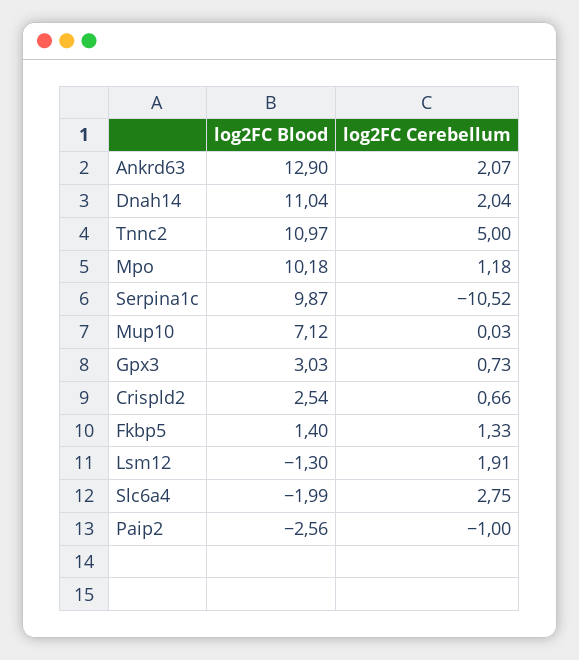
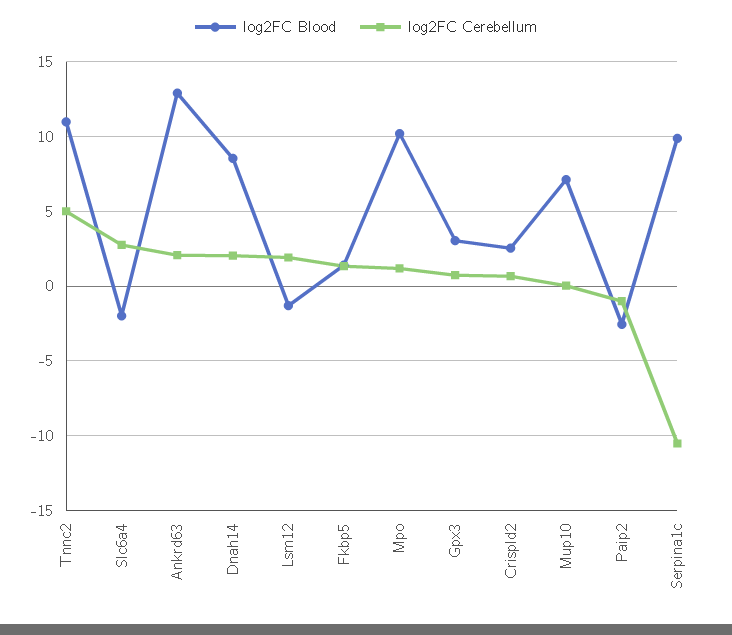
  {
    "log2FC Blood": {
      "Ankrd63": 12.9,
-     "Dnah14": 11.04,
+     "Dnah14": 8.5,
      "Tnnc2": 10.97,
      "Mpo": 10.18,
      "Serpina1c": 9.87,
      "Mup10": 7.12,
      "Gpx3": 3.03,
      "Crispld2": 2.54,
      "Fkbp5": 1.4,
      "Lsm12": -1.3,
      "Slc6a4": -1.99,
      "Paip2": -2.56
    },
    "log2FC Cerebellum": {
      "Ankrd63": 2.07,
      "Dnah14": 2.04,
      "Tnnc2": 5,
      "Mpo": 1.18,
      "Serpina1c": -10.52,
      "Mup10": 0.03,
      "Gpx3": 0.73,
      "Crispld2": 0.66,
      "Fkbp5": 1.33,
      "Lsm12": 1.91,
      "Slc6a4": 2.75,
      "Paip2": -1
    }
  }

